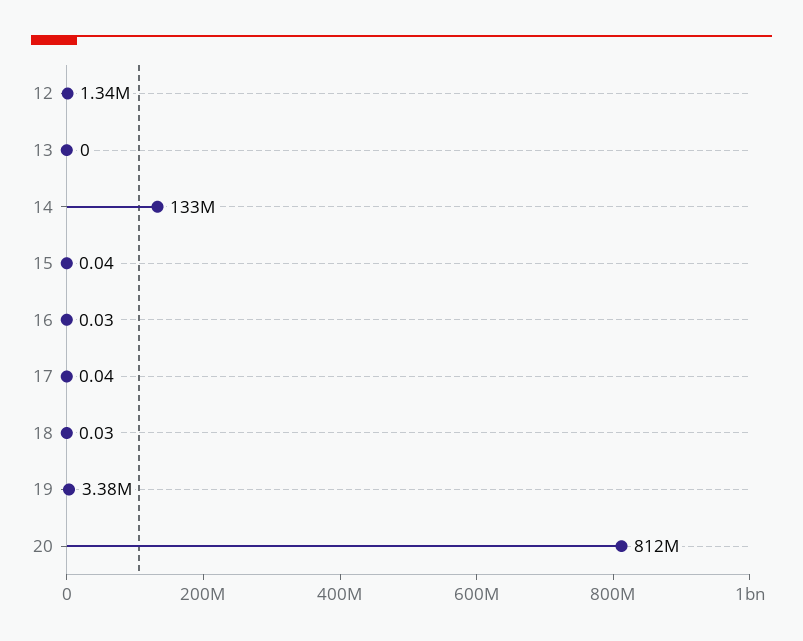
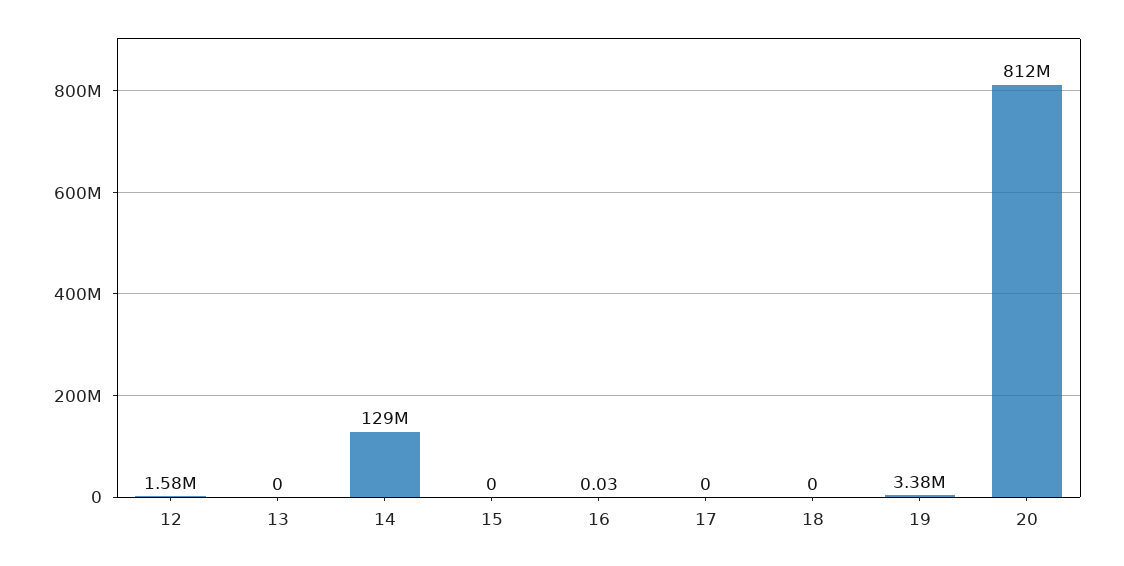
  {
-   "12": 1340000,
+   "12": 1580000,
    "13": 0,
-   "14": 133000000,
+   "14": 129000000,
-   "15": 0.04,
+   "15": 0,
    "16": 0.03,
-   "17": 0.04,
+   "17": 0,
-   "18": 0.03,
+   "18": 0,
    "19": 3380000,
    "20": 812000000
  }

